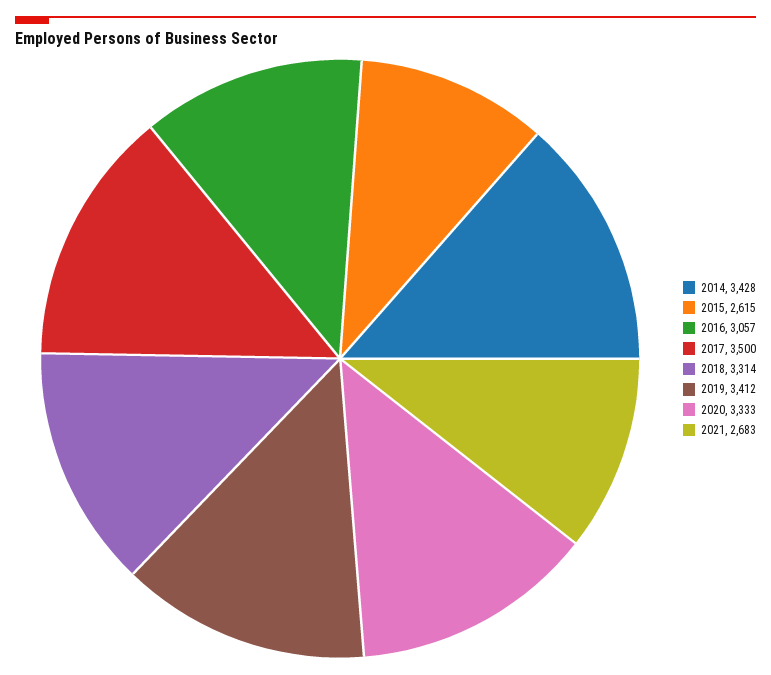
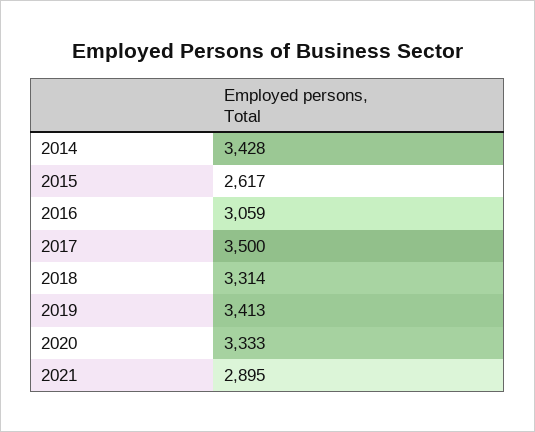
  {
    "2014": 3428,
-   "2015": 2615,
+   "2015": 2617,
-   "2016": 3057,
+   "2016": 3059,
    "2017": 3500,
    "2018": 3314,
-   "2019": 3412,
+   "2019": 3413,
    "2020": 3333,
-   "2021": 2683
+   "2021": 2895
  }

